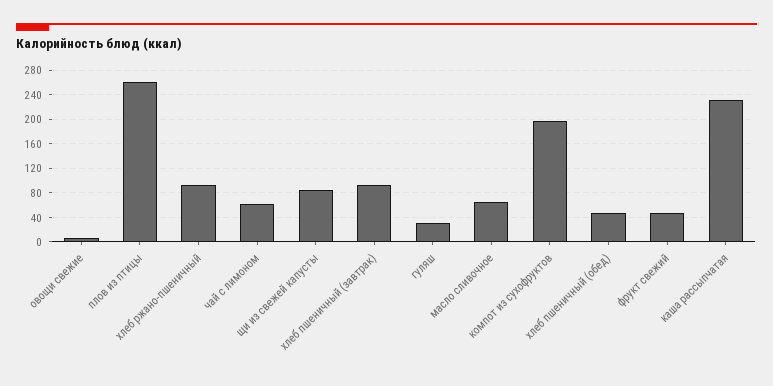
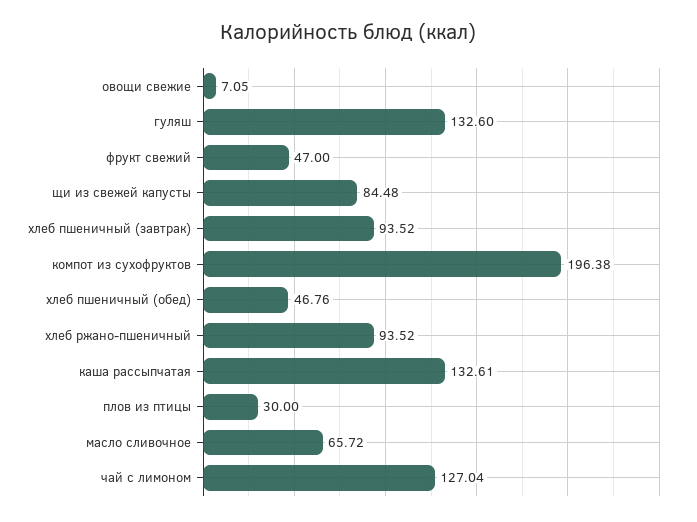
  {
    "овощи свежие": 7.05,
-   "плов из птицы": 260,
+   "плов из птицы": 30,
    "хлеб ржано-пшеничный": 93.52,
-   "чай с лимоном": 60,
+   "чай с лимоном": 127.04,
    "щи из свежей капусты": 84.48,
    "хлеб пшеничный (завтрак)": 93.52,
-   "гуляш": 30,
+   "гуляш": 132.6,
    "масло сливочное": 65.72,
    "компот из сухофруктов": 196.38,
    "хлеб пшеничный (обед)": 46.76,
    "фрукт свежий": 47,
-   "каша рассыпчатая": 230
+   "каша рассыпчатая": 132.61
  }

